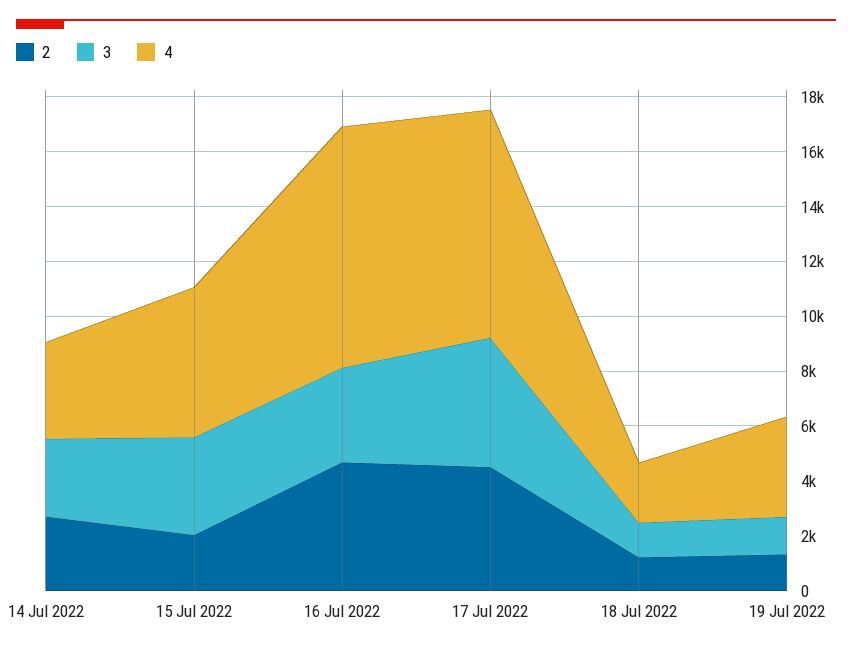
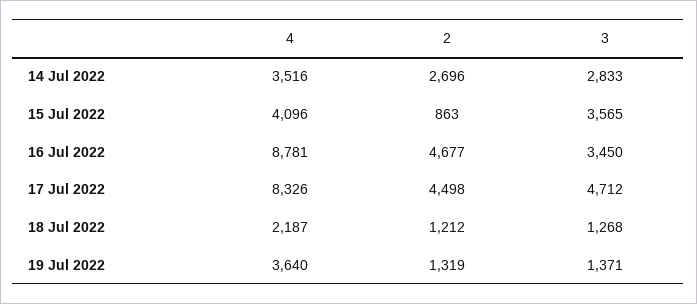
  {
    "2": {
      "14 Jul 2022": 2696,
-     "15 Jul 2022": 2000,
+     "15 Jul 2022": 863,
      "16 Jul 2022": 4677,
      "17 Jul 2022": 4498,
      "18 Jul 2022": 1212,
      "19 Jul 2022": 1319
    },
    "3": {
      "14 Jul 2022": 2833,
      "15 Jul 2022": 3565,
      "16 Jul 2022": 3450,
      "17 Jul 2022": 4712,
      "18 Jul 2022": 1268,
      "19 Jul 2022": 1371
    },
    "4": {
      "14 Jul 2022": 3516,
-     "15 Jul 2022": 5500,
+     "15 Jul 2022": 4096,
      "16 Jul 2022": 8781,
      "17 Jul 2022": 8326,
      "18 Jul 2022": 2187,
      "19 Jul 2022": 3640
    }
  }

